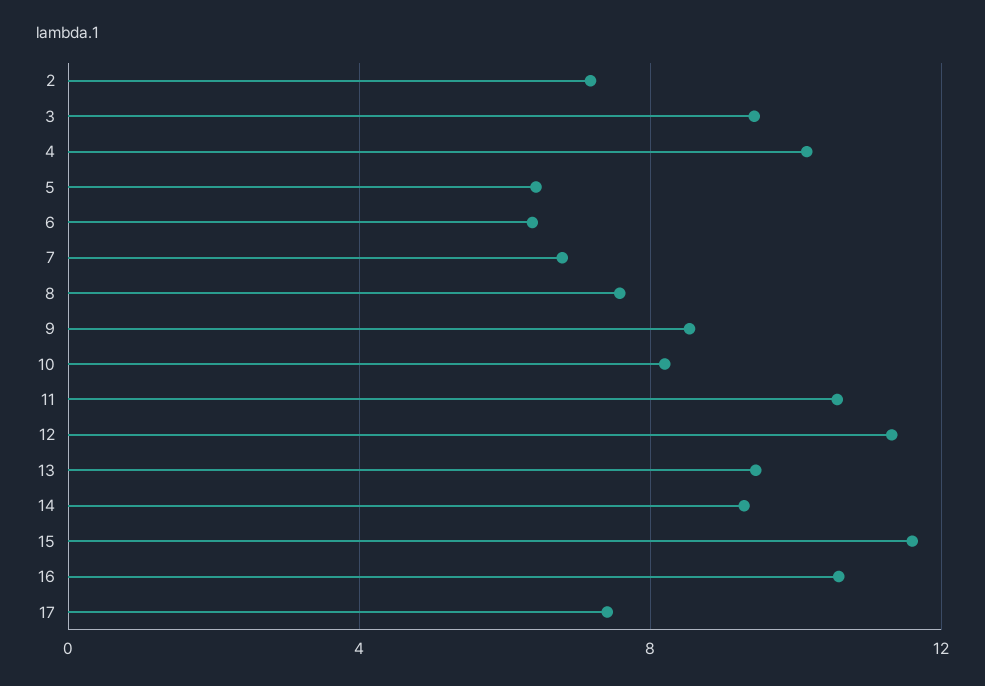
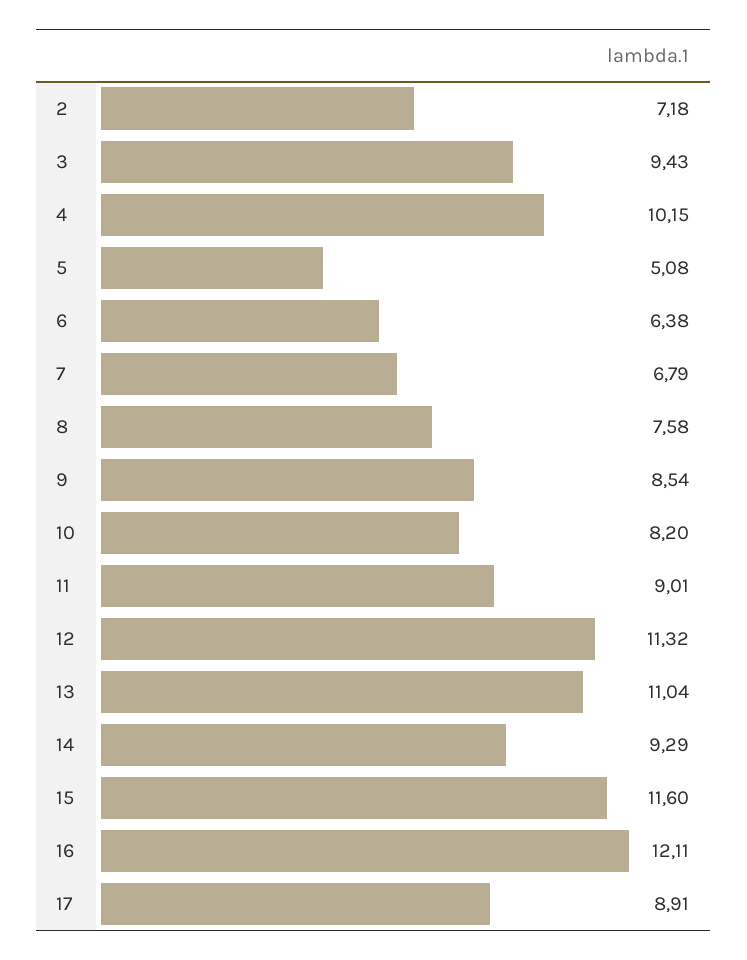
  {
    "2": 7.18,
    "3": 9.43,
    "4": 10.15,
-   "5": 6.5,
+   "5": 5.08,
    "6": 6.38,
    "7": 6.79,
    "8": 7.58,
    "9": 8.54,
    "10": 8.2,
-   "11": 10.5,
+   "11": 9.01,
    "12": 11.32,
-   "13": 9.5,
+   "13": 11.04,
    "14": 9.29,
    "15": 11.6,
-   "16": 10.5,
+   "16": 12.11,
-   "17": 7.5
+   "17": 8.91
  }

